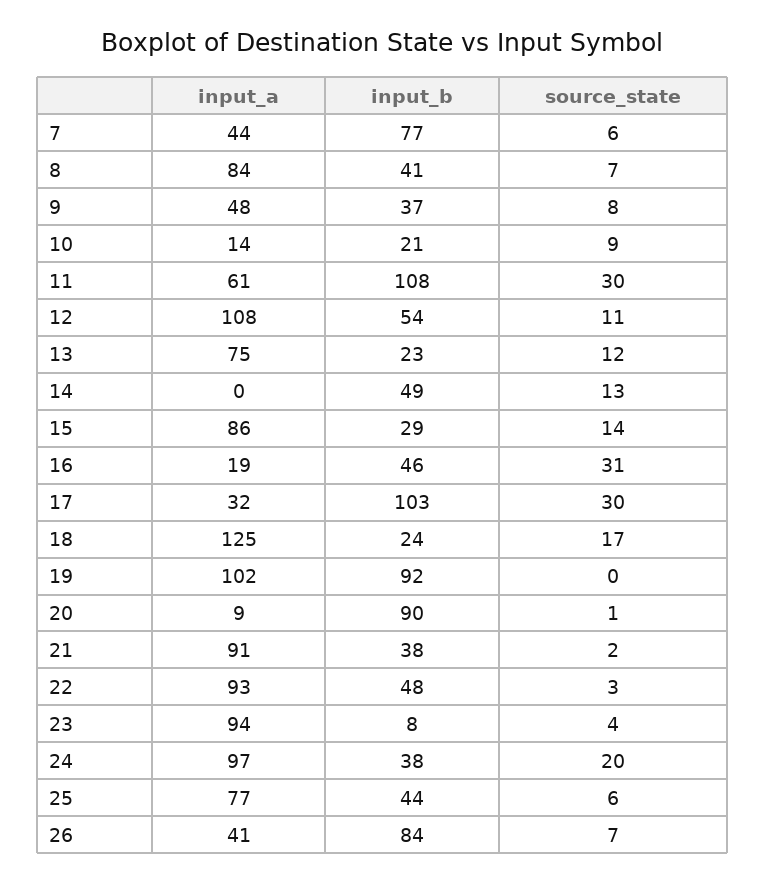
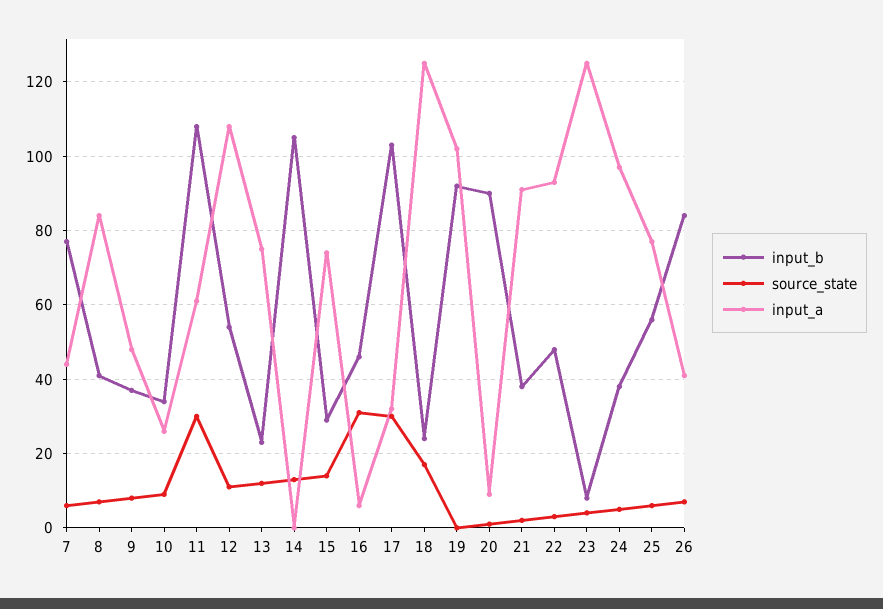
  {
    "input_a": {
      "7": 44,
      "8": 84,
      "9": 48,
-     "10": 14,
+     "10": 25,
      "11": 61,
      "12": 108,
      "13": 75,
      "14": 0,
-     "15": 86,
+     "15": 75,
-     "16": 19,
+     "16": 5,
      "17": 32,
      "18": 125,
      "19": 102,
      "20": 9,
      "21": 91,
      "22": 93,
-     "23": 94,
+     "23": 125,
      "24": 97,
      "25": 77,
      "26": 41
    },
    "input_b": {
      "7": 77,
      "8": 41,
      "9": 37,
-     "10": 21,
+     "10": 35,
      "11": 108,
      "12": 54,
      "13": 23,
-     "14": 49,
+     "14": 105,
      "15": 29,
      "16": 46,
      "17": 103,
      "18": 24,
      "19": 92,
      "20": 90,
      "21": 38,
      "22": 48,
      "23": 8,
      "24": 38,
-     "25": 44,
+     "25": 55,
      "26": 84
    },
    "source_state": {
      "7": 6,
      "8": 7,
      "9": 8,
      "10": 9,
      "11": 30,
      "12": 11,
      "13": 12,
      "14": 13,
      "15": 14,
      "16": 31,
      "17": 30,
      "18": 17,
      "19": 0,
      "20": 1,
      "21": 2,
      "22": 3,
      "23": 4,
-     "24": 20,
+     "24": 5,
      "25": 6,
      "26": 7
    }
  }

